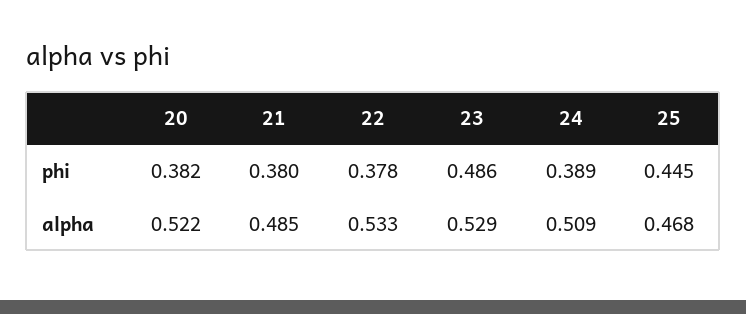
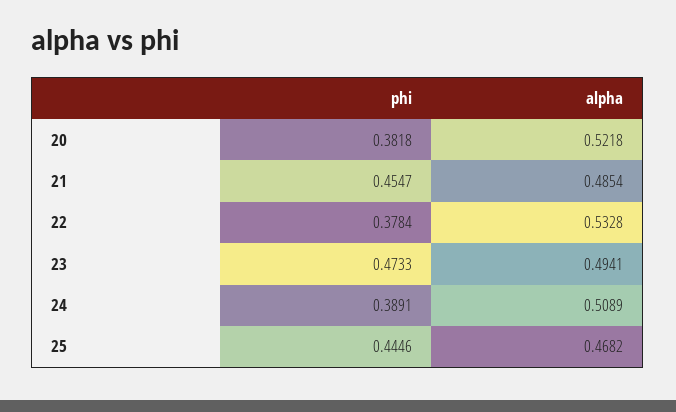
  {
    "20": {
      "phi": 0.3818,
      "alpha": 0.5218
    },
    "21": {
-     "phi": 0.38,
+     "phi": 0.4547,
      "alpha": 0.4854
    },
    "22": {
      "phi": 0.3784,
      "alpha": 0.5328
    },
    "23": {
-     "phi": 0.486,
+     "phi": 0.4733,
-     "alpha": 0.529
+     "alpha": 0.4941
    },
    "24": {
      "phi": 0.3891,
      "alpha": 0.5089
    },
    "25": {
      "phi": 0.4446,
      "alpha": 0.4682
    }
  }

